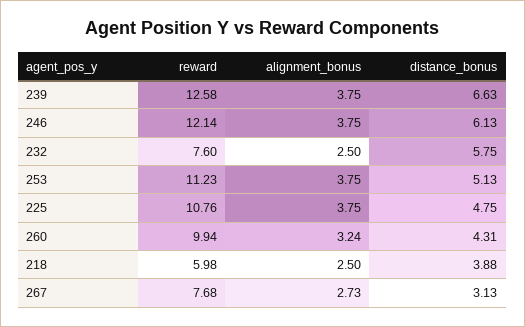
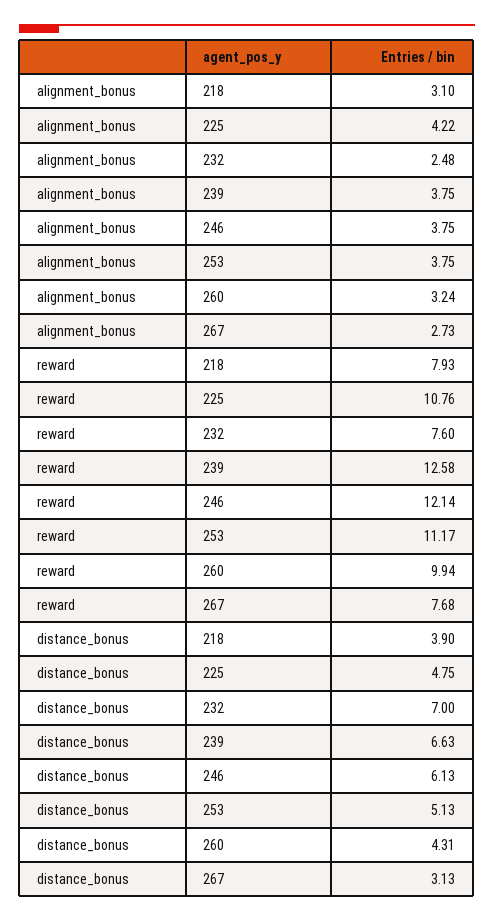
  {
    "reward": {
      "239": 12.58,
      "246": 12.14,
      "232": 7.6,
-     "253": 11.23,
+     "253": 11.17,
      "225": 10.76,
      "260": 9.94,
-     "218": 5.98,
+     "218": 7.93,
      "267": 7.68
    },
    "alignment_bonus": {
      "239": 3.75,
      "246": 3.75,
-     "232": 2.5,
+     "232": 2.48,
      "253": 3.75,
-     "225": 3.75,
+     "225": 4.22,
      "260": 3.24,
-     "218": 2.5,
+     "218": 3.1,
      "267": 2.73
    },
    "distance_bonus": {
      "239": 6.63,
      "246": 6.13,
-     "232": 5.75,
+     "232": 7,
      "253": 5.13,
      "225": 4.75,
      "260": 4.31,
-     "218": 3.88,
+     "218": 3.9,
      "267": 3.13
    }
  }

